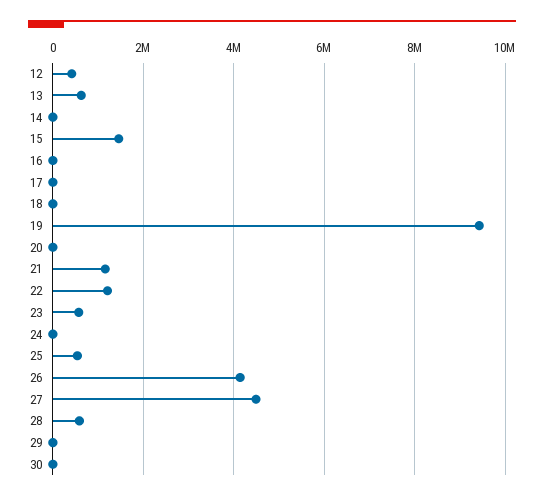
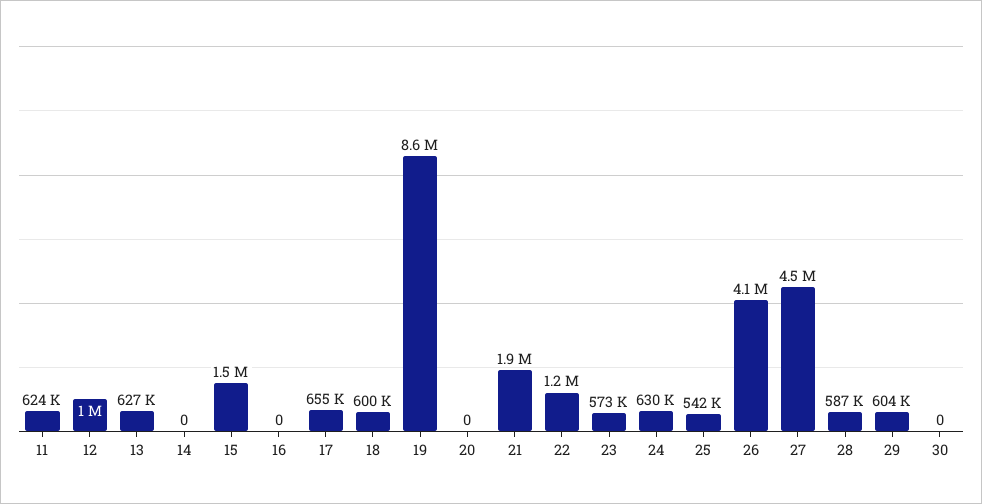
  {
-   "12": 400000,
+   "12": 1000000,
    "13": 627000,
    "14": 0,
    "15": 1500000,
    "16": 0,
-   "17": 0,
+   "17": 655000,
-   "18": 0,
+   "18": 600000,
-   "19": 9400000,
+   "19": 8600000,
    "20": 0,
-   "21": 1200000,
+   "21": 1900000,
    "22": 1200000,
    "23": 573000,
-   "24": 0,
+   "24": 630000,
    "25": 542000,
    "26": 4100000,
    "27": 4500000,
    "28": 587000,
-   "29": 0,
+   "29": 604000,
-   "30": 0
+   "30": 0,
+   "11": 624000
  }

